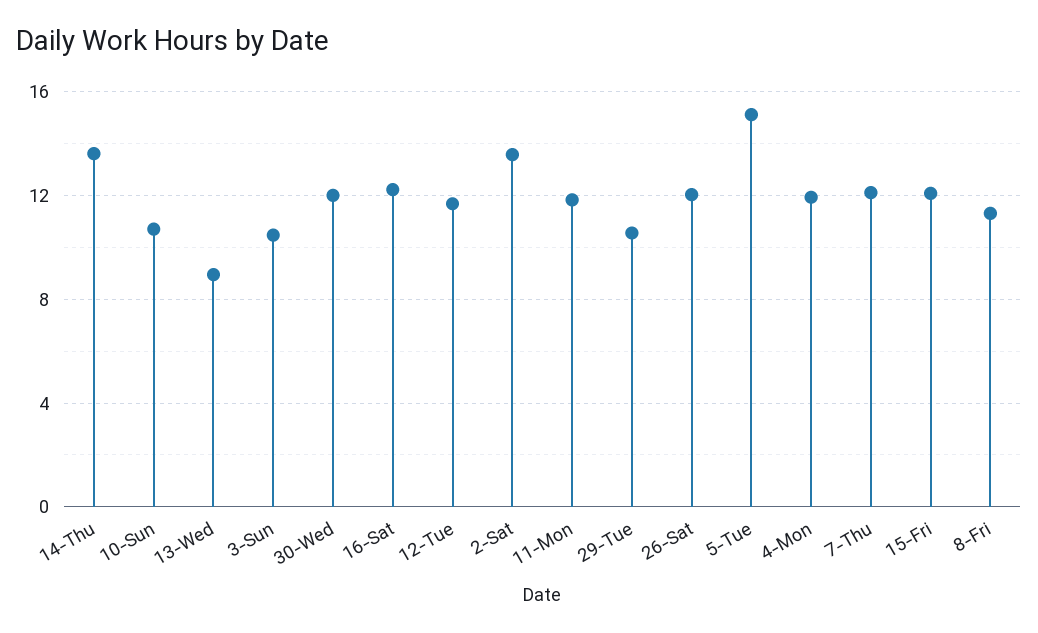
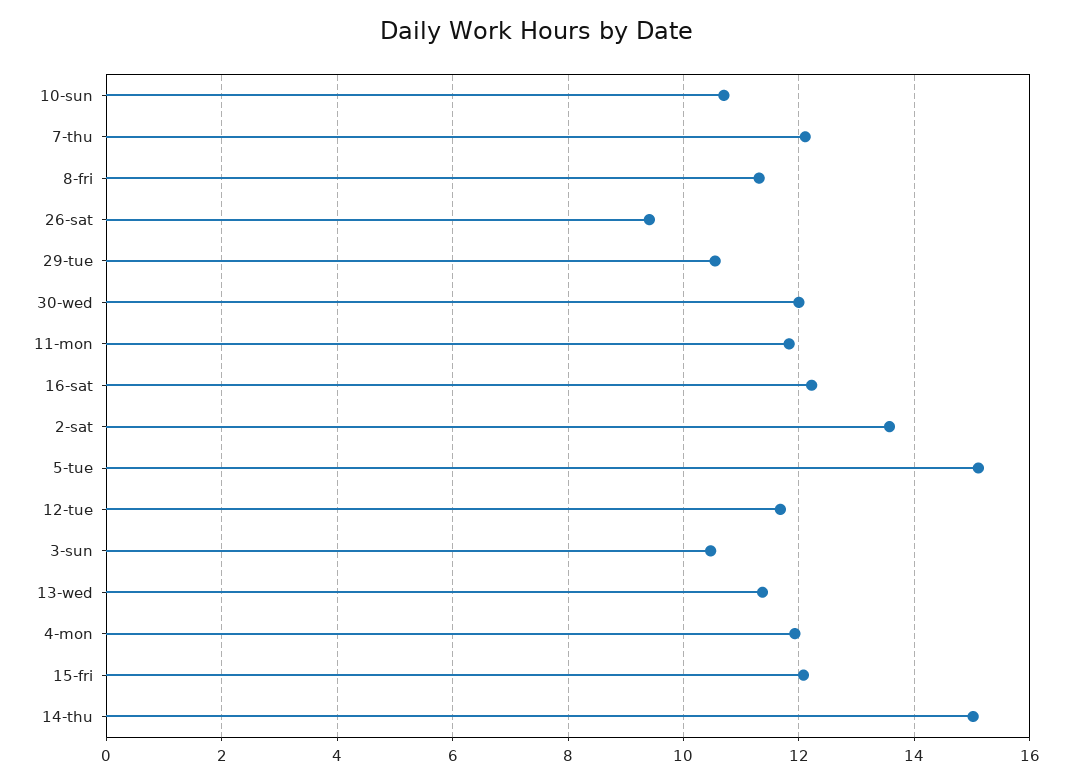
  {
-   "14-Thu": 13.5,
+   "14-Thu": 15,
    "10-Sun": 10.8,
-   "13-Wed": 9,
+   "13-Wed": 11.4,
    "3-Sun": 10.4,
    "30-Wed": 12,
    "16-Sat": 12.2,
    "12-Tue": 11.6,
    "2-Sat": 13.6,
    "11-Mon": 11.8,
    "29-Tue": 10.6,
-   "26-Sat": 12,
+   "26-Sat": 9.4,
    "5-Tue": 15.2,
    "4-Mon": 12,
    "7-Thu": 12.2,
    "15-Fri": 12,
    "8-Fri": 11.4
  }

